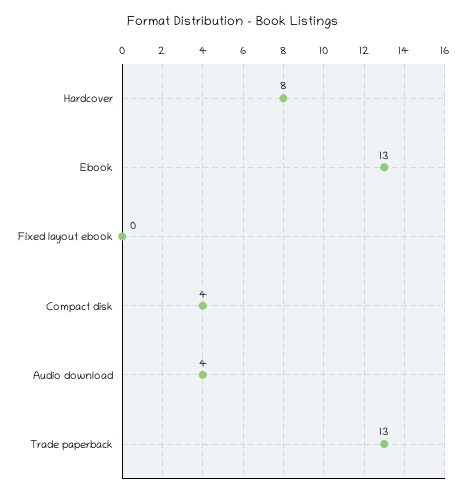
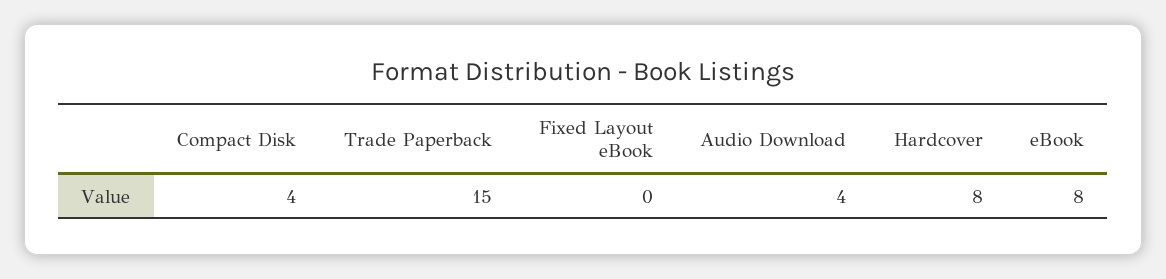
  {
    "Hardcover": 8,
-   "Ebook": 13,
+   "Ebook": 8,
    "Fixed layout ebook": 0,
    "Compact disk": 4,
    "Audio download": 4,
-   "Trade paperback": 13
+   "Trade paperback": 15
  }

